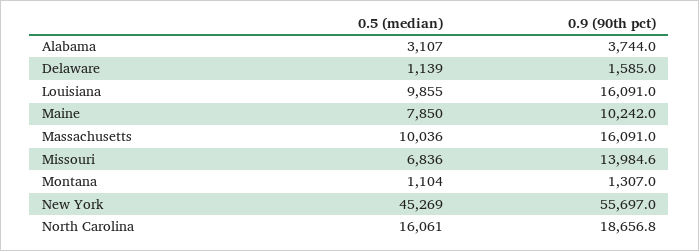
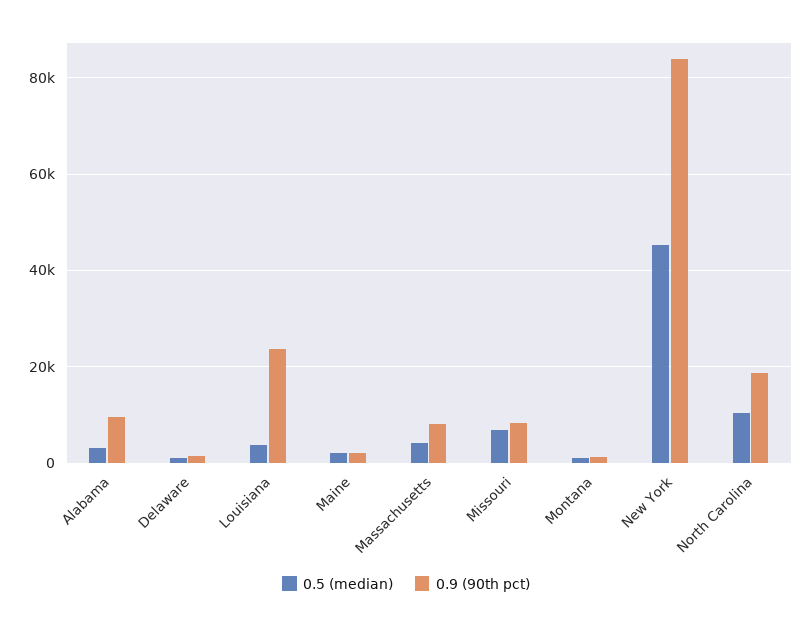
  {
    "0.5 (median)": {
      "Alabama": 3107,
      "Delaware": 1139,
-     "Louisiana": 9855,
+     "Louisiana": 4000,
-     "Maine": 7850,
+     "Maine": 2000,
-     "Massachusetts": 10036,
+     "Massachusetts": 4000,
      "Missouri": 6836,
      "Montana": 1104,
      "New York": 45269,
-     "North Carolina": 16061
+     "North Carolina": 10000
    },
    "0.9 (90th pct)": {
-     "Alabama": 3744,
+     "Alabama": 10000,
      "Delaware": 1585,
-     "Louisiana": 16091,
+     "Louisiana": 24000,
-     "Maine": 10242,
+     "Maine": 2000,
-     "Massachusetts": 16091,
+     "Massachusetts": 8000,
-     "Missouri": 13984.6,
+     "Missouri": 8000,
      "Montana": 1307,
-     "New York": 55697,
+     "New York": 84000,
      "North Carolina": 18656.8
    }
  }

